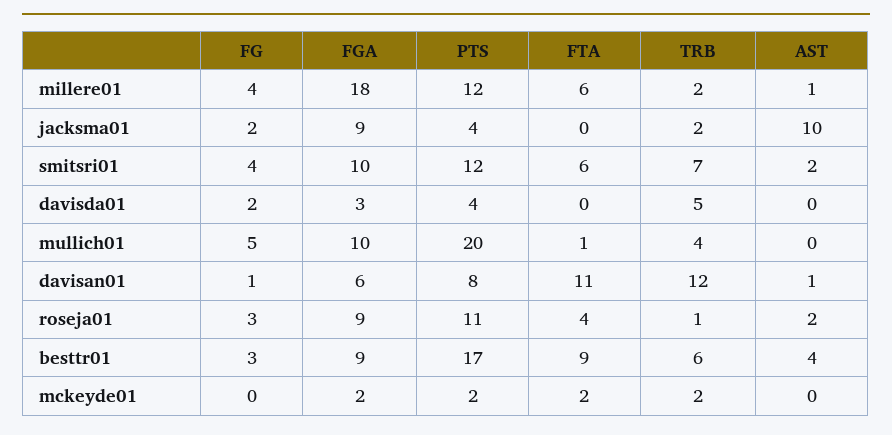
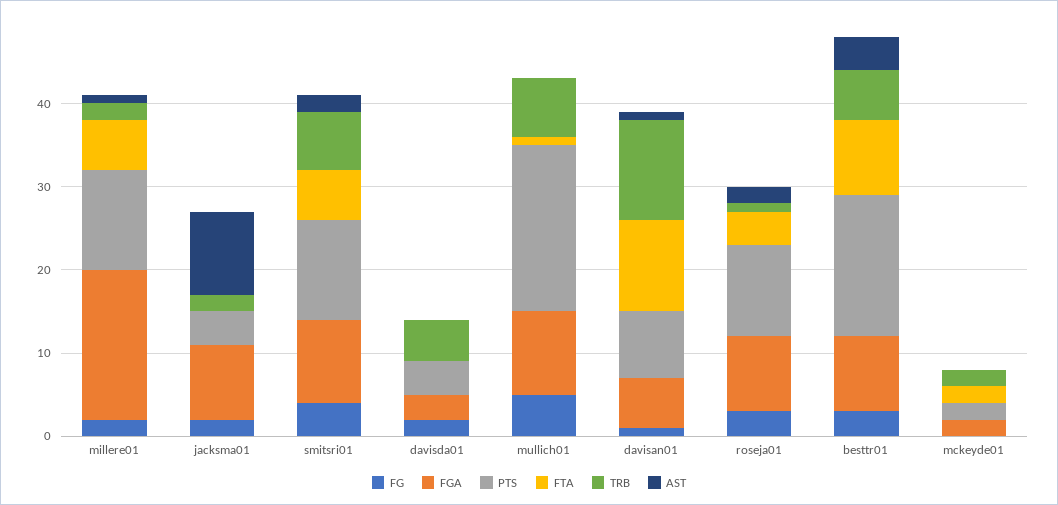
  {
    "FG": {
-     "millere01": 4,
+     "millere01": 2,
      "jacksma01": 2,
      "smitsri01": 4,
      "davisda01": 2,
      "mullich01": 5,
      "davisan01": 1,
      "roseja01": 3,
      "besttr01": 3,
      "mckeyde01": 0
    },
    "FGA": {
      "millere01": 18,
      "jacksma01": 9,
      "smitsri01": 10,
      "davisda01": 3,
      "mullich01": 10,
      "davisan01": 6,
      "roseja01": 9,
      "besttr01": 9,
      "mckeyde01": 2
    },
    "PTS": {
      "millere01": 12,
      "jacksma01": 4,
      "smitsri01": 12,
      "davisda01": 4,
      "mullich01": 20,
      "davisan01": 8,
      "roseja01": 11,
      "besttr01": 17,
      "mckeyde01": 2
    },
    "FTA": {
      "millere01": 6,
      "jacksma01": 0,
      "smitsri01": 6,
      "davisda01": 0,
      "mullich01": 1,
      "davisan01": 11,
      "roseja01": 4,
      "besttr01": 9,
      "mckeyde01": 2
    },
    "TRB": {
      "millere01": 2,
      "jacksma01": 2,
      "smitsri01": 7,
      "davisda01": 5,
-     "mullich01": 4,
+     "mullich01": 7,
      "davisan01": 12,
      "roseja01": 1,
      "besttr01": 6,
      "mckeyde01": 2
    },
    "AST": {
      "millere01": 1,
      "jacksma01": 10,
      "smitsri01": 2,
      "davisda01": 0,
      "mullich01": 0,
      "davisan01": 1,
      "roseja01": 2,
      "besttr01": 4,
      "mckeyde01": 0
    }
  }

